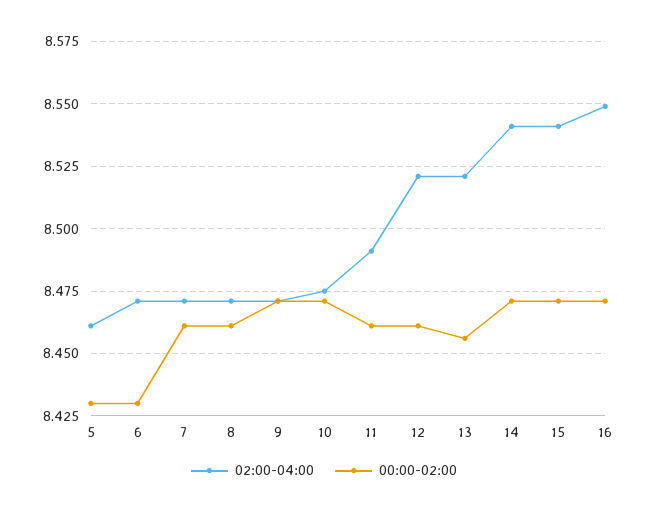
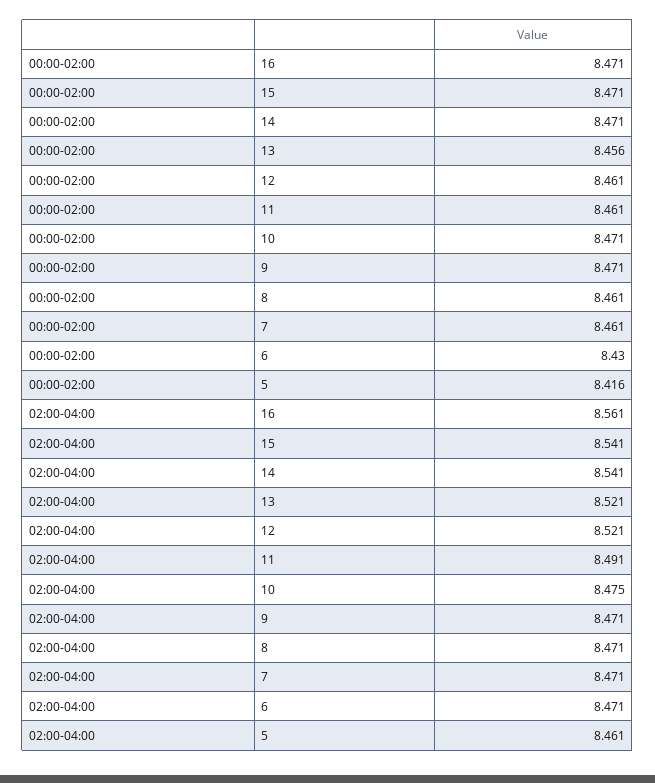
  {
    "02:00-04:00": {
      "5": 8.461,
      "6": 8.471,
      "7": 8.471,
      "8": 8.471,
      "9": 8.471,
      "10": 8.475,
      "11": 8.491,
      "12": 8.521,
      "13": 8.521,
      "14": 8.541,
      "15": 8.541,
-     "16": 8.55
+     "16": 8.561
    },
    "00:00-02:00": {
-     "5": 8.43,
+     "5": 8.416,
      "6": 8.43,
      "7": 8.461,
      "8": 8.461,
      "9": 8.471,
      "10": 8.471,
      "11": 8.461,
      "12": 8.461,
      "13": 8.456,
      "14": 8.471,
      "15": 8.471,
      "16": 8.471
    }
  }

